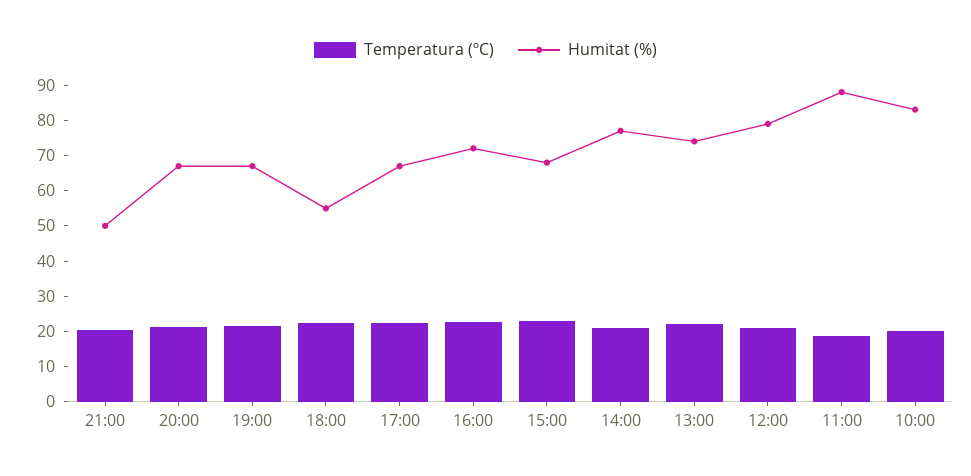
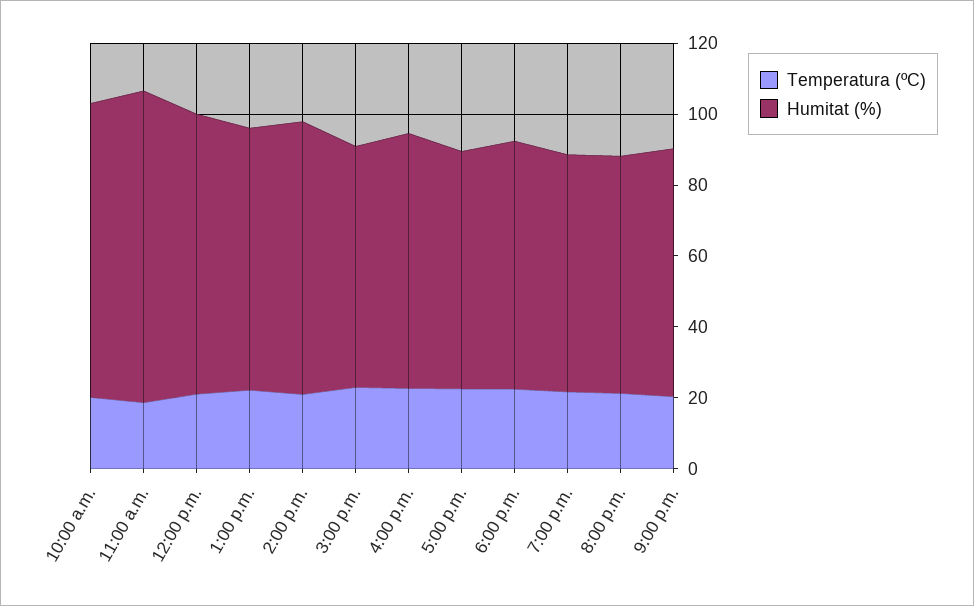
  {
    "Temperatura (ºC)": {
      "21:00": 20,
      "20:00": 20,
      "19:00": 22.5,
      "18:00": 22.5,
      "17:00": 22.5,
      "16:00": 22.5,
      "15:00": 22.5,
      "14:00": 20,
      "13:00": 22.5,
      "12:00": 20,
      "11:00": 17.5,
      "10:00": 20
    },
    "Humitat (%)": {
-     "21:00": 50,
+     "21:00": 70,
      "20:00": 67.5,
      "19:00": 67.5,
-     "18:00": 55,
+     "18:00": 70,
      "17:00": 67.5,
      "16:00": 72.5,
      "15:00": 67.5,
      "14:00": 77.5,
      "13:00": 75,
      "12:00": 80,
      "11:00": 87.5,
      "10:00": 82.5
    }
  }

